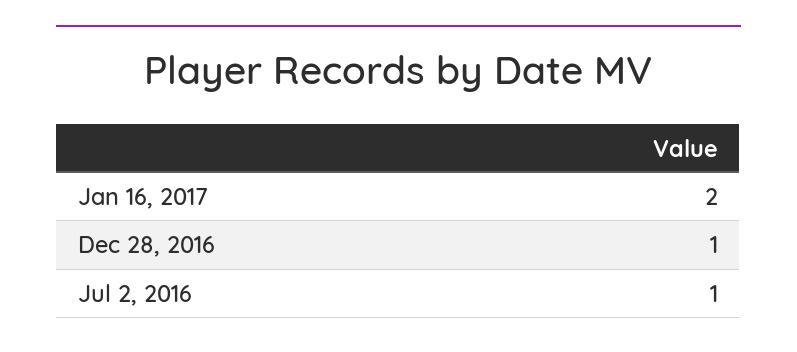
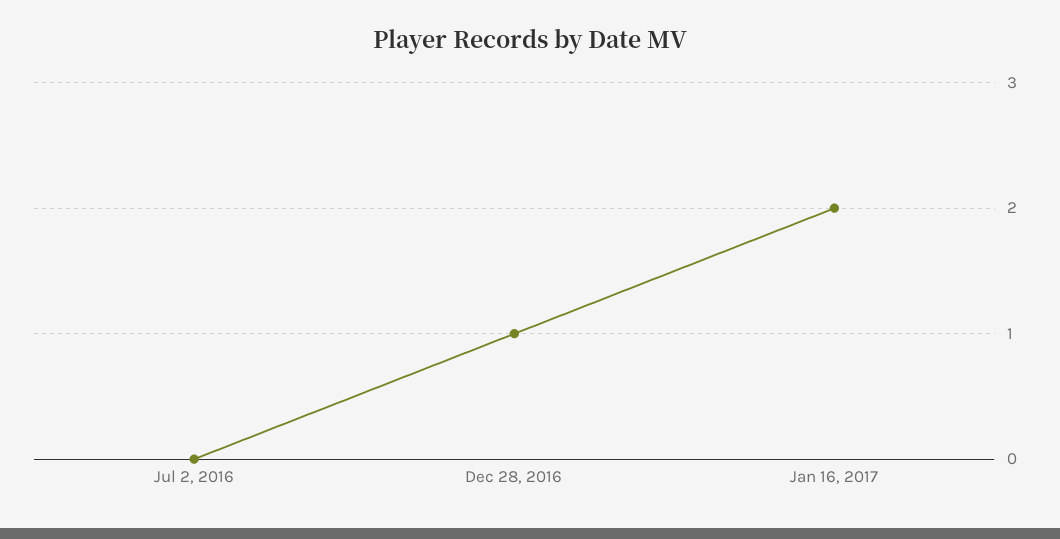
  {
    "Jan 16, 2017": 2,
    "Dec 28, 2016": 1,
-   "Jul 2, 2016": 1
+   "Jul 2, 2016": 0
  }

